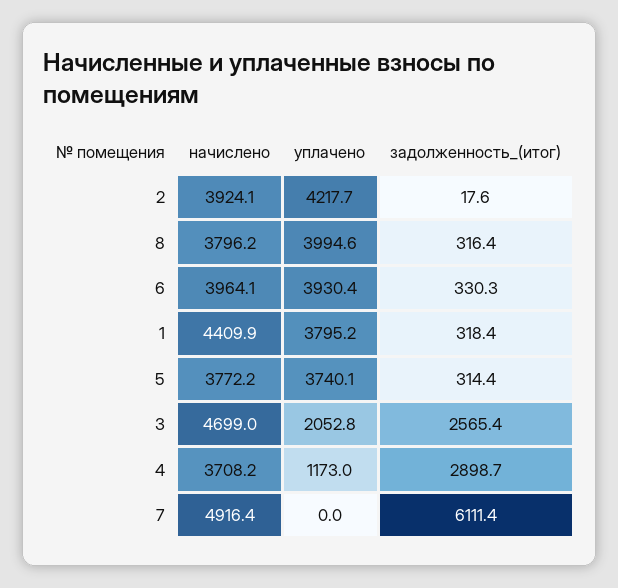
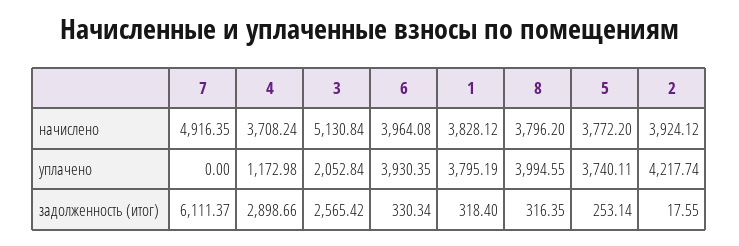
  {
    "начислено": {
      "2": 3924.12,
      "8": 3796.2,
      "6": 3964.08,
-     "1": 4409.9,
+     "1": 3828.12,
      "5": 3772.2,
-     "3": 4699,
+     "3": 5130.84,
      "4": 3708.24,
      "7": 4916.35
    },
    "уплачено": {
      "2": 4217.74,
      "8": 3994.55,
      "6": 3930.35,
      "1": 3795.19,
      "5": 3740.11,
      "3": 2052.84,
      "4": 1172.98,
      "7": 0
    },
    "задолженность_(итог)": {
      "2": 17.55,
      "8": 316.35,
      "6": 330.34,
      "1": 318.4,
-     "5": 314.4,
+     "5": 253.14,
      "3": 2565.42,
      "4": 2898.66,
      "7": 6111.37
    }
  }

